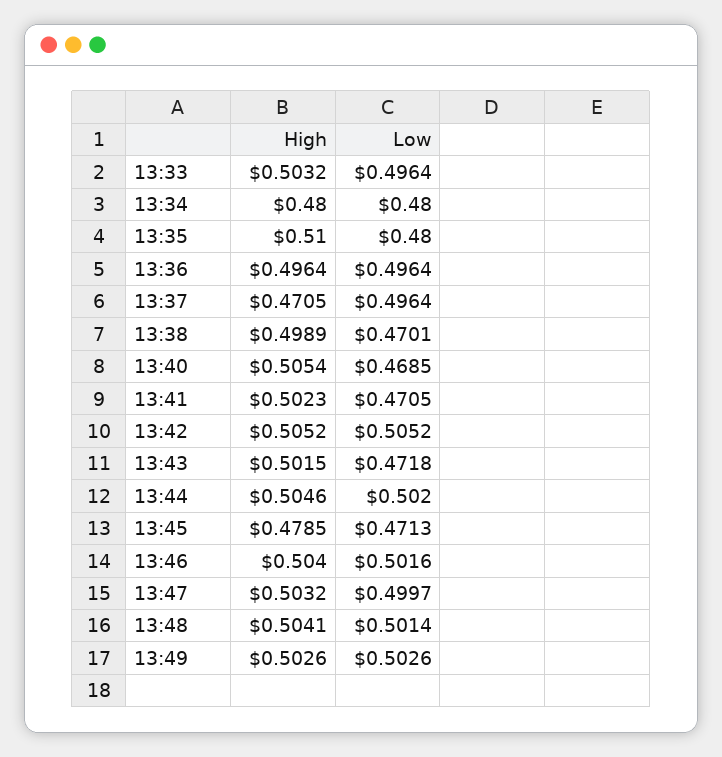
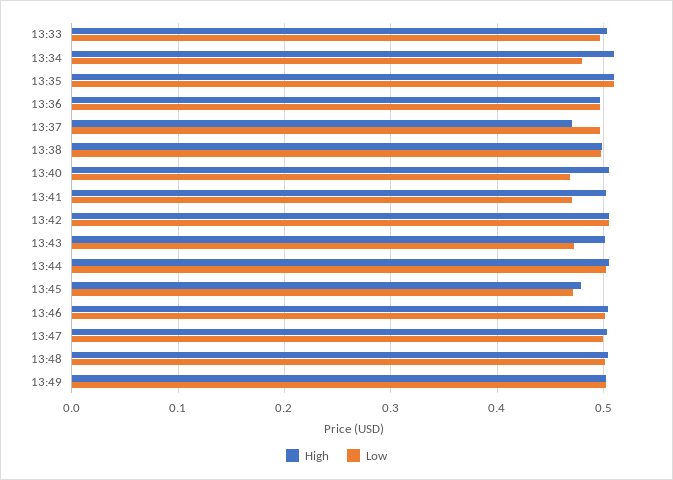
  {
    "High": {
      "13:33": 0.5032,
-     "13:34": 0.48,
+     "13:34": 0.51,
      "13:35": 0.51,
      "13:36": 0.4964,
      "13:37": 0.4705,
      "13:38": 0.4989,
      "13:40": 0.5054,
      "13:41": 0.5023,
      "13:42": 0.5052,
      "13:43": 0.5015,
      "13:44": 0.5046,
      "13:45": 0.4785,
      "13:46": 0.504,
      "13:47": 0.5032,
      "13:48": 0.5041,
      "13:49": 0.5026
    },
    "Low": {
      "13:33": 0.4964,
      "13:34": 0.48,
-     "13:35": 0.48,
+     "13:35": 0.51,
      "13:36": 0.4964,
      "13:37": 0.4964,
-     "13:38": 0.4701,
+     "13:38": 0.5,
      "13:40": 0.4685,
      "13:41": 0.4705,
      "13:42": 0.5052,
      "13:43": 0.4718,
      "13:44": 0.502,
      "13:45": 0.4713,
      "13:46": 0.5016,
      "13:47": 0.4997,
      "13:48": 0.5014,
      "13:49": 0.5026
    }
  }

